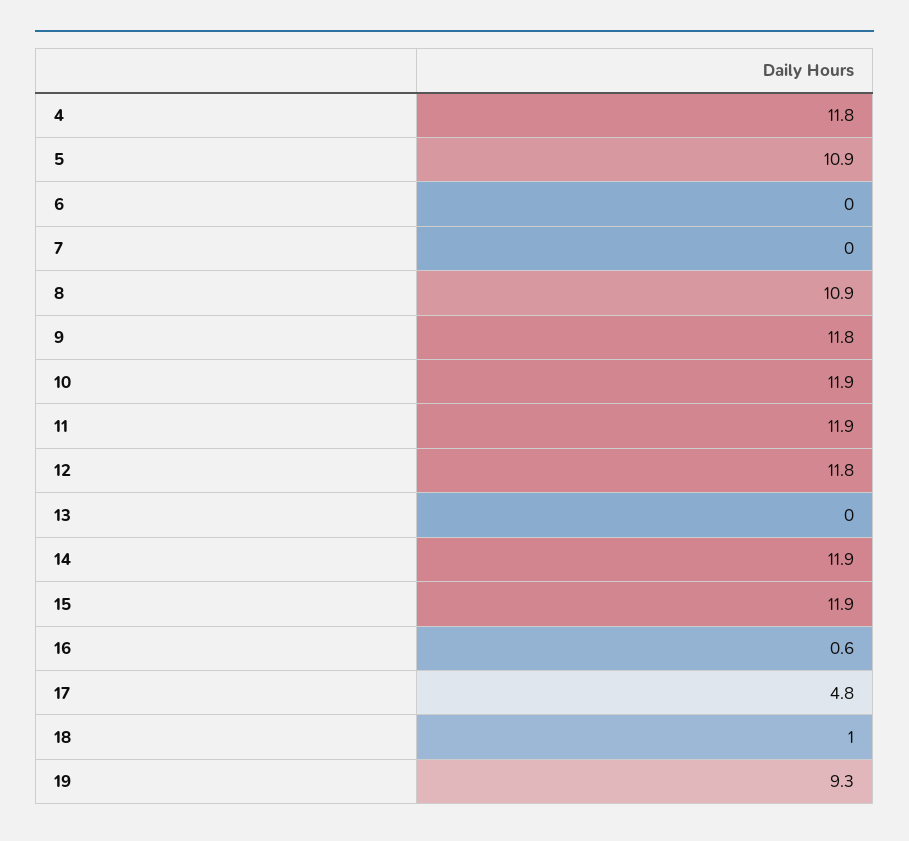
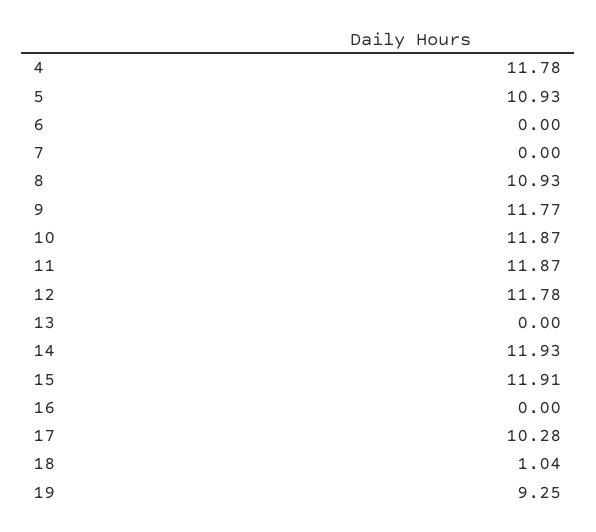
  {
    "4": 11.78,
    "5": 10.93,
    "6": 0,
    "7": 0,
    "8": 10.93,
    "9": 11.77,
    "10": 11.87,
    "11": 11.87,
    "12": 11.78,
    "13": 0,
    "14": 11.93,
    "15": 11.91,
-   "16": 0.6,
+   "16": 0,
-   "17": 4.8,
+   "17": 10.28,
    "18": 1.04,
    "19": 9.25
  }

